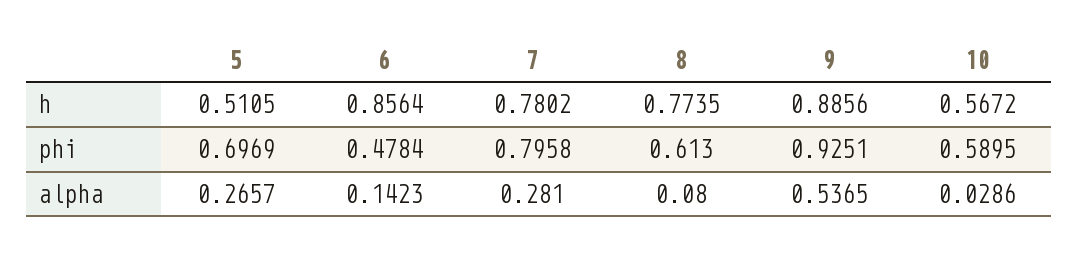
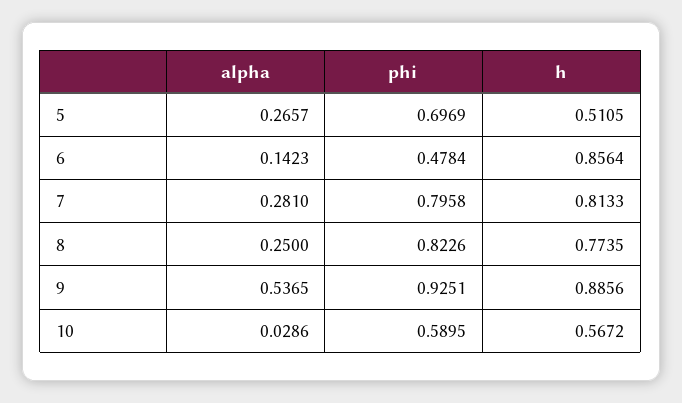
  {
    "5": {
      "h": 0.5105,
      "phi": 0.6969,
      "alpha": 0.2657
    },
    "6": {
      "h": 0.8564,
      "phi": 0.4784,
      "alpha": 0.1423
    },
    "7": {
-     "h": 0.7802,
+     "h": 0.8133,
      "phi": 0.7958,
      "alpha": 0.281
    },
    "8": {
      "h": 0.7735,
-     "phi": 0.613,
+     "phi": 0.8226,
-     "alpha": 0.08
+     "alpha": 0.25
    },
    "9": {
      "h": 0.8856,
      "phi": 0.9251,
      "alpha": 0.5365
    },
    "10": {
      "h": 0.5672,
      "phi": 0.5895,
      "alpha": 0.0286
    }
  }

